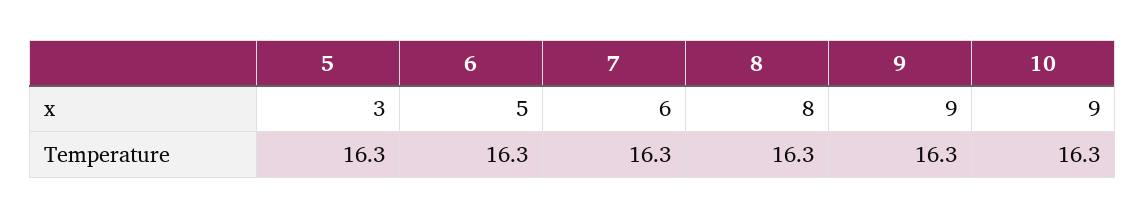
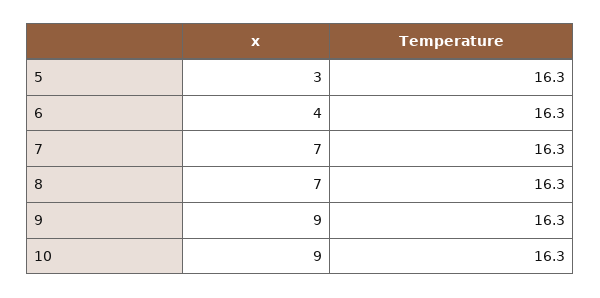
  {
    "5": {
      "x": 3,
      "Temperature": 16.3
    },
    "6": {
-     "x": 5,
+     "x": 4,
      "Temperature": 16.3
    },
    "7": {
-     "x": 6,
+     "x": 7,
      "Temperature": 16.3
    },
    "8": {
-     "x": 8,
+     "x": 7,
      "Temperature": 16.3
    },
    "9": {
      "x": 9,
      "Temperature": 16.3
    },
    "10": {
      "x": 9,
      "Temperature": 16.3
    }
  }

